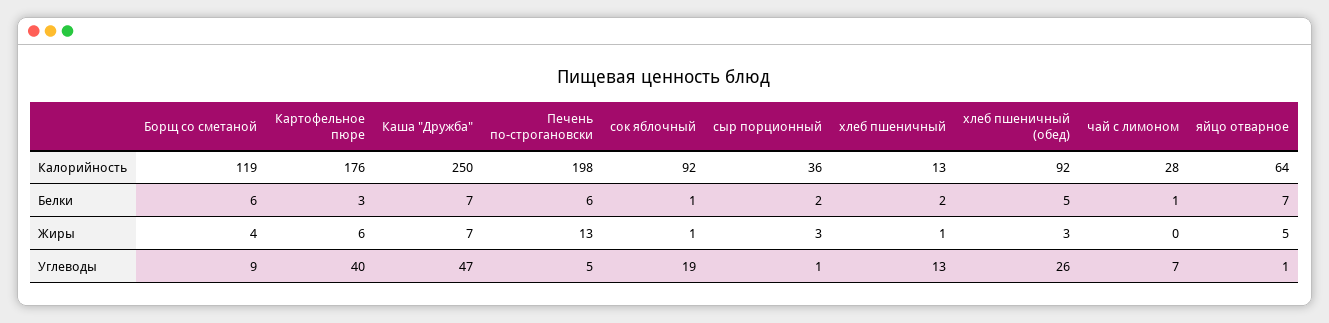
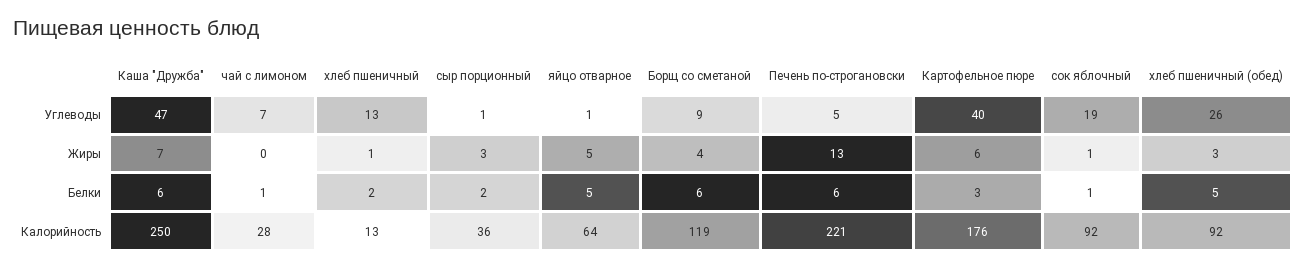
  {
    "Борщ со сметаной": {
      "Калорийность": 119,
      "Белки": 6,
      "Жиры": 4,
      "Углеводы": 9
    },
    "Картофельное пюре": {
      "Калорийность": 176,
      "Белки": 3,
      "Жиры": 6,
      "Углеводы": 40
    },
    "Каша \"Дружба\"": {
      "Калорийность": 250,
-     "Белки": 7,
+     "Белки": 6,
      "Жиры": 7,
      "Углеводы": 47
    },
    "Печень по-строгановски": {
-     "Калорийность": 198,
+     "Калорийность": 221,
      "Белки": 6,
      "Жиры": 13,
      "Углеводы": 5
    },
    "сок яблочный": {
      "Калорийность": 92,
      "Белки": 1,
      "Жиры": 1,
      "Углеводы": 19
    },
    "сыр порционный": {
      "Калорийность": 36,
      "Белки": 2,
      "Жиры": 3,
      "Углеводы": 1
    },
    "хлеб пшеничный": {
      "Калорийность": 13,
      "Белки": 2,
      "Жиры": 1,
      "Углеводы": 13
    },
    "хлеб пшеничный (обед)": {
      "Калорийность": 92,
      "Белки": 5,
      "Жиры": 3,
      "Углеводы": 26
    },
    "чай с лимоном": {
      "Калорийность": 28,
      "Белки": 1,
      "Жиры": 0,
      "Углеводы": 7
    },
    "яйцо отварное": {
      "Калорийность": 64,
-     "Белки": 7,
+     "Белки": 5,
      "Жиры": 5,
      "Углеводы": 1
    }
  }

